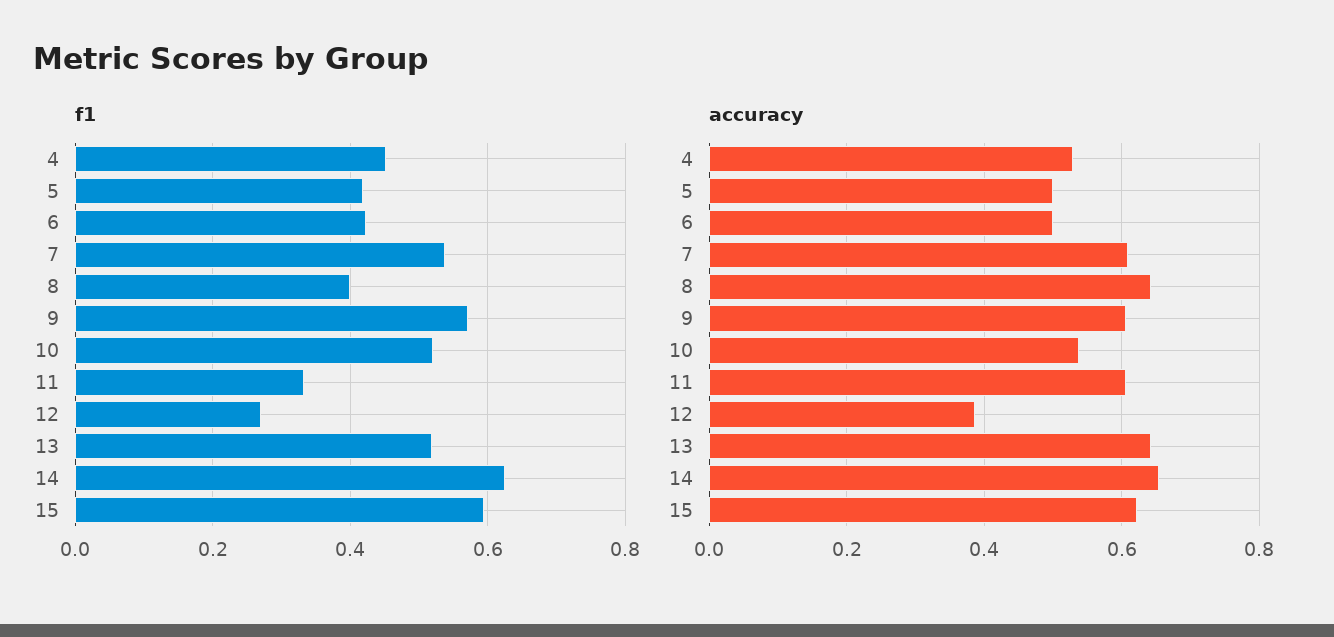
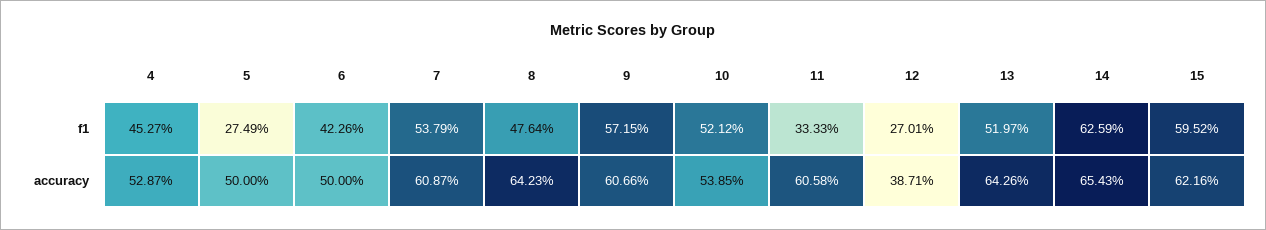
  {
    "f1": {
      "4": 0.4527,
-     "5": 0.42,
+     "5": 0.2749,
      "6": 0.4226,
      "7": 0.5379,
-     "8": 0.4,
+     "8": 0.4764,
      "9": 0.5715,
      "10": 0.5212,
      "11": 0.3333,
      "12": 0.2701,
      "13": 0.5197,
      "14": 0.6259,
      "15": 0.5952
    },
    "accuracy": {
      "4": 0.5287,
      "5": 0.5,
      "6": 0.5,
      "7": 0.6087,
      "8": 0.6423,
      "9": 0.6066,
      "10": 0.5385,
      "11": 0.6058,
      "12": 0.3871,
      "13": 0.6426,
      "14": 0.6543,
      "15": 0.6216
    }
  }

